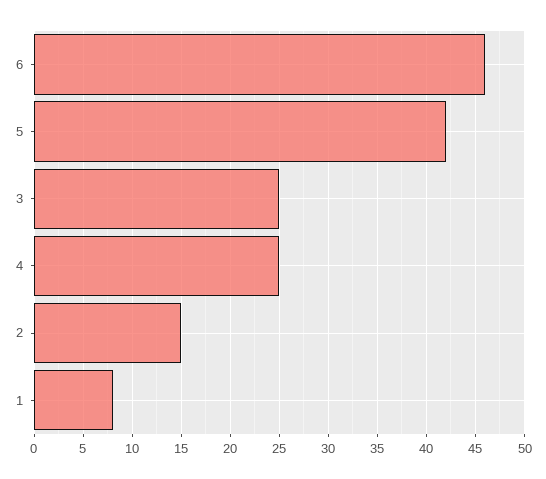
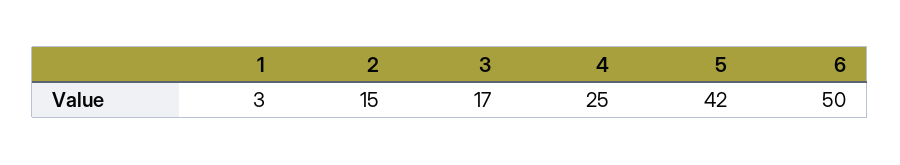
  {
-   "6": 46,
+   "6": 50,
    "5": 42,
-   "3": 25,
+   "3": 17,
    "4": 25,
    "2": 15,
-   "1": 8
+   "1": 3
  }

